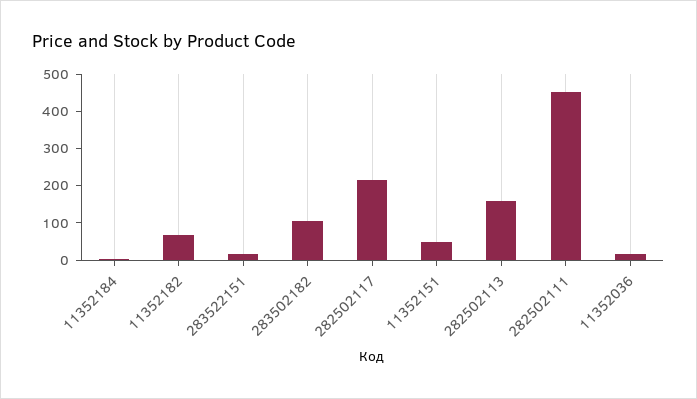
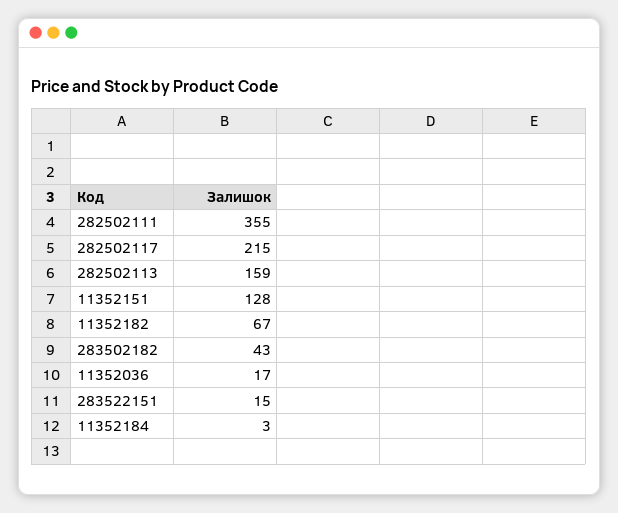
  {
    "11352184": 3,
    "11352182": 67,
    "283522151": 15,
-   "283502182": 100,
+   "283502182": 43,
    "282502117": 215,
-   "11352151": 50,
+   "11352151": 128,
    "282502113": 159,
-   "282502111": 450,
+   "282502111": 355,
    "11352036": 17
  }

